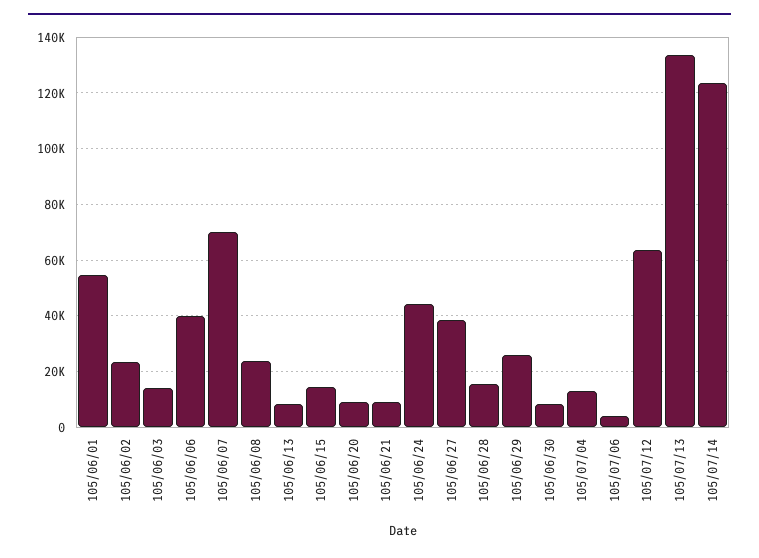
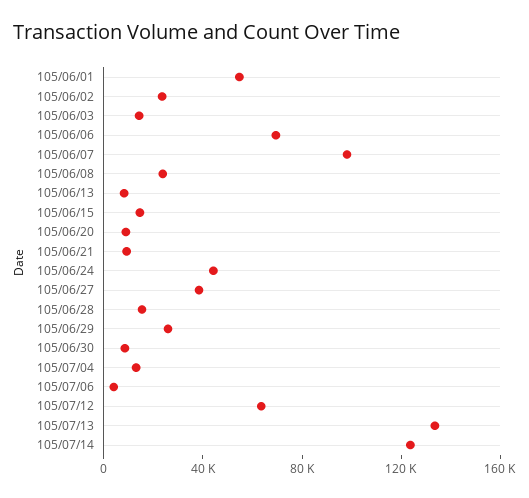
  {
    "105/06/01": 55000,
    "105/06/02": 22500,
    "105/06/03": 15000,
-   "105/06/06": 40000,
+   "105/06/06": 70000,
-   "105/06/07": 70000,
+   "105/06/07": 100000,
    "105/06/08": 25000,
    "105/06/13": 7500,
    "105/06/15": 15000,
    "105/06/20": 10000,
    "105/06/21": 10000,
    "105/06/24": 45000,
    "105/06/27": 37500,
    "105/06/28": 15000,
    "105/06/29": 25000,
    "105/06/30": 7500,
    "105/07/04": 12500,
    "105/07/06": 5000,
    "105/07/12": 62500,
    "105/07/13": 132500,
    "105/07/14": 122500
  }

